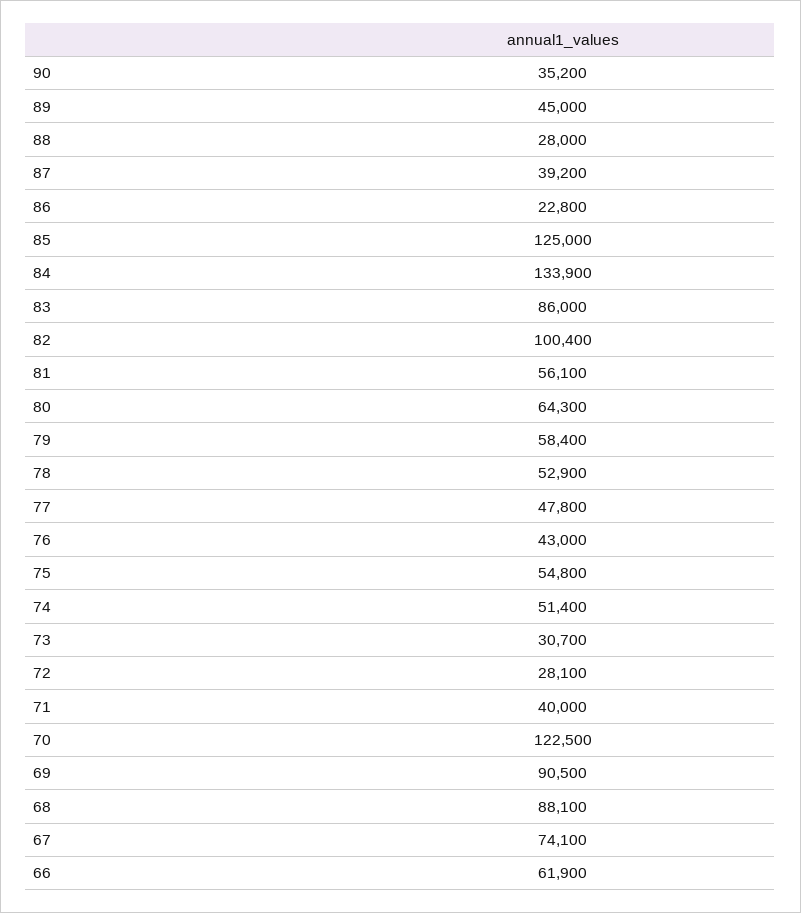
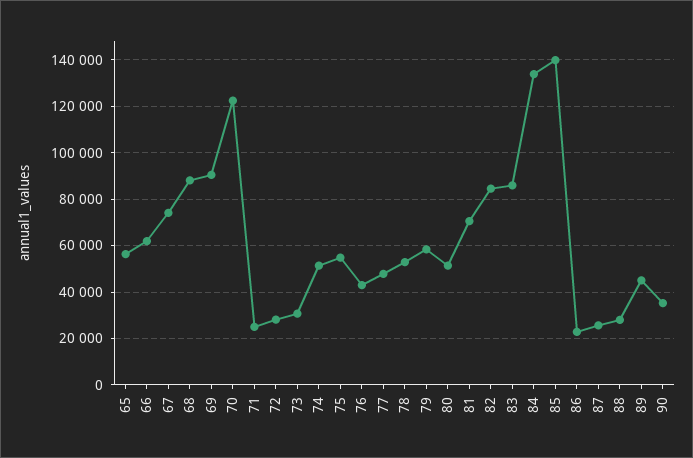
  {
    "90": 35200,
    "89": 45000,
    "88": 28000,
-   "87": 39200,
+   "87": 25000,
    "86": 22800,
-   "85": 125000,
+   "85": 140000,
    "84": 133900,
    "83": 86000,
-   "82": 100400,
+   "82": 85000,
-   "81": 56100,
+   "81": 70000,
-   "80": 64300,
+   "80": 50000,
    "79": 58400,
    "78": 52900,
    "77": 47800,
    "76": 43000,
    "75": 54800,
    "74": 51400,
    "73": 30700,
    "72": 28100,
-   "71": 40000,
+   "71": 25000,
    "70": 122500,
    "69": 90500,
    "68": 88100,
    "67": 74100,
-   "66": 61900
+   "66": 61900,
+   "65": 55000
  }

